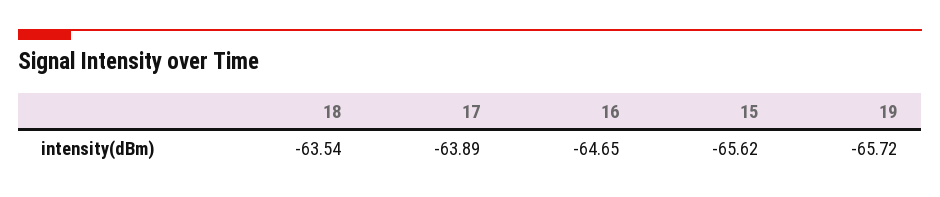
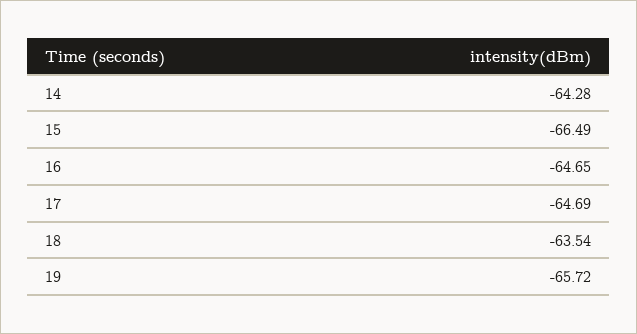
  {
    "18": -63.54,
-   "17": -63.89,
+   "17": -64.69,
    "16": -64.65,
-   "15": -65.62,
+   "15": -66.49,
-   "19": -65.72
+   "19": -65.72,
+   "14": -64.28
  }

